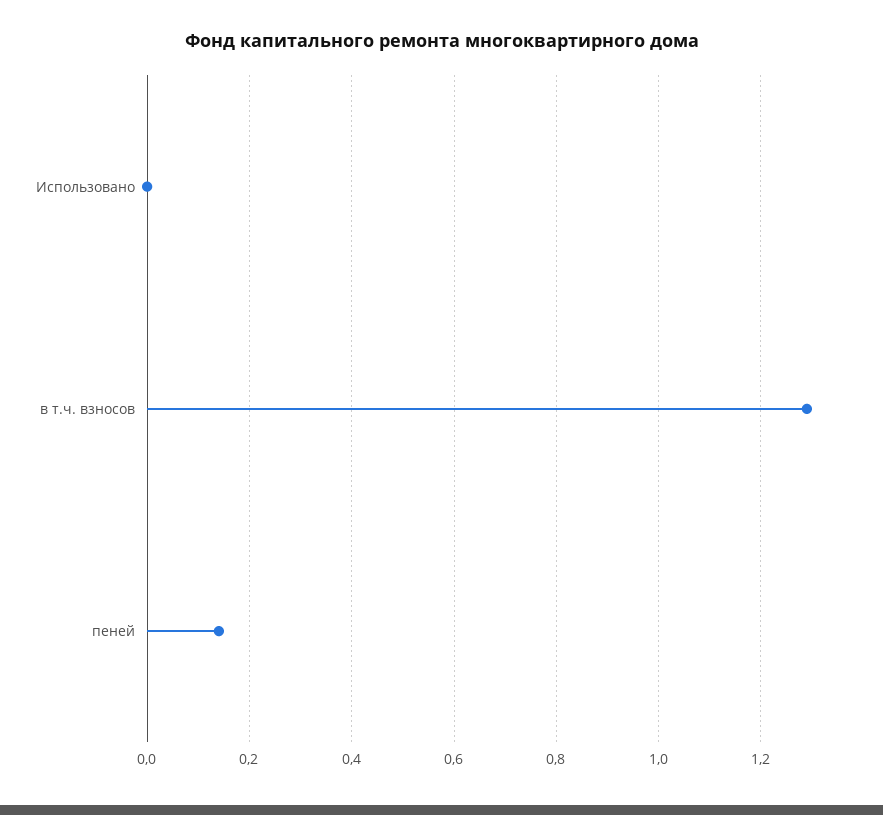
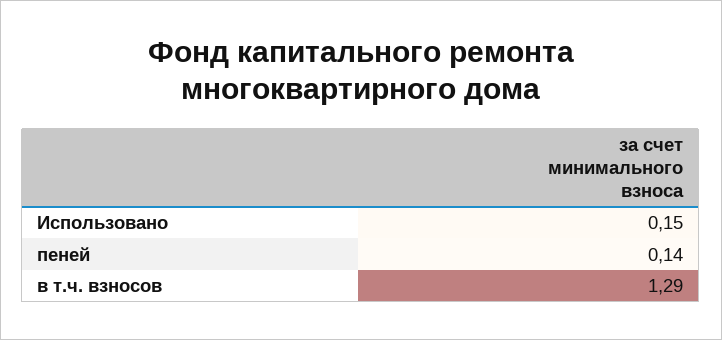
  {
-   "Использовано": 0,
+   "Использовано": 0.15,
    "в т.ч. взносов": 1.29,
    "пеней": 0.14
  }

